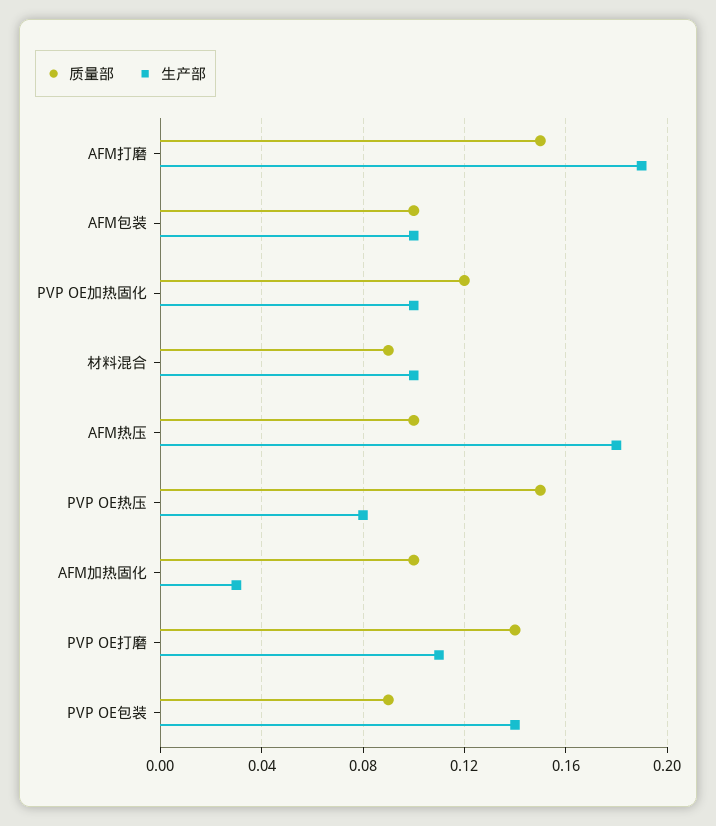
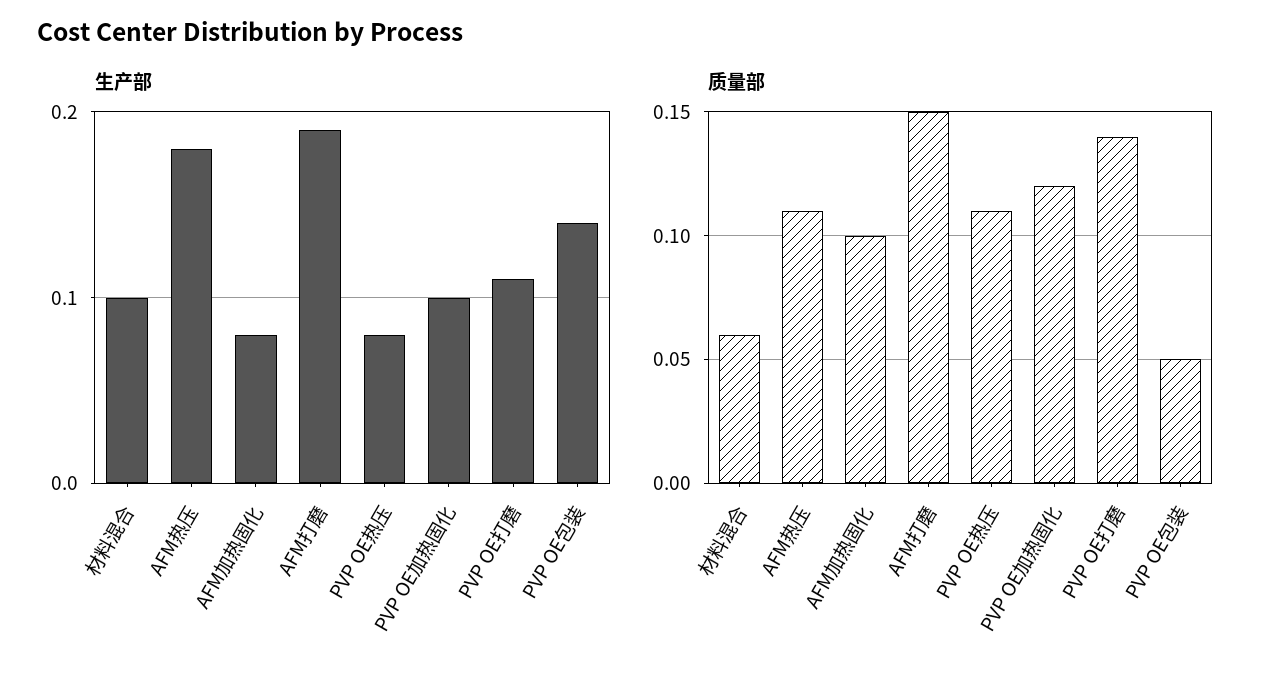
  {
    "质量部": {
      "AFM打磨": 0.15,
-     "AFM包装": 0.1,
      "PVP OE加热固化": 0.12,
-     "材料混合": 0.09,
+     "材料混合": 0.06,
-     "AFM热压": 0.1,
+     "AFM热压": 0.11,
-     "PVP OE热压": 0.15,
+     "PVP OE热压": 0.11,
      "AFM加热固化": 0.1,
      "PVP OE打磨": 0.14,
-     "PVP OE包装": 0.09
+     "PVP OE包装": 0.05
    },
    "生产部": {
      "AFM打磨": 0.19,
-     "AFM包装": 0.1,
      "PVP OE加热固化": 0.1,
      "材料混合": 0.1,
      "AFM热压": 0.18,
      "PVP OE热压": 0.08,
-     "AFM加热固化": 0.03,
+     "AFM加热固化": 0.08,
      "PVP OE打磨": 0.11,
      "PVP OE包装": 0.14
    }
  }

